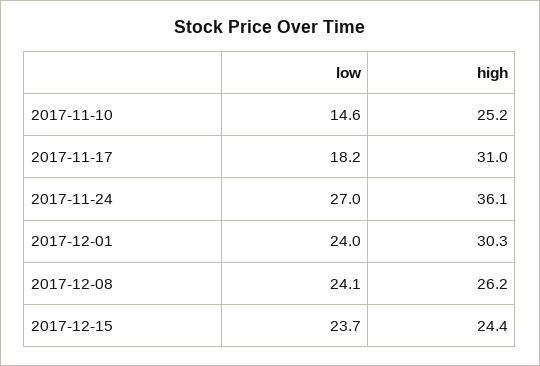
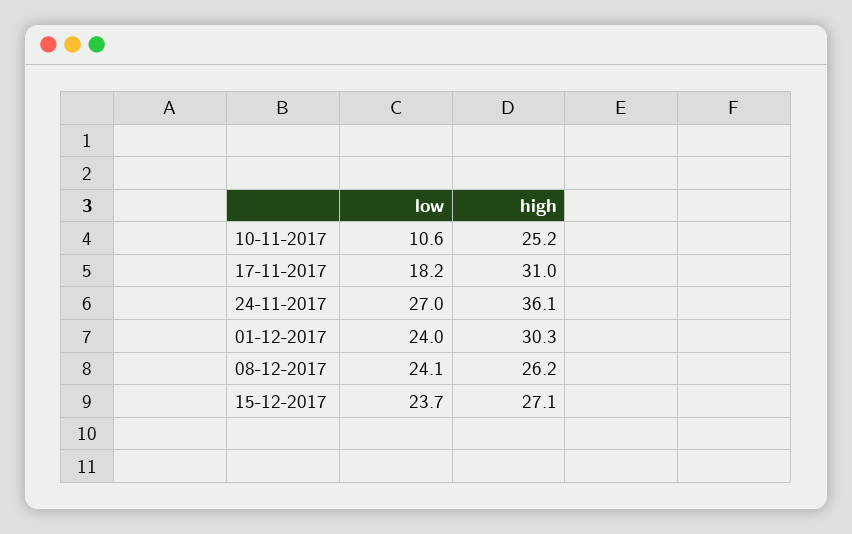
  {
    "low": {
-     "2017-11-10": 14.6,
+     "2017-11-10": 10.6,
      "2017-11-17": 18.2,
      "2017-11-24": 27,
      "2017-12-01": 24,
      "2017-12-08": 24.1,
      "2017-12-15": 23.7
    },
    "high": {
      "2017-11-10": 25.2,
      "2017-11-17": 31,
      "2017-11-24": 36.1,
      "2017-12-01": 30.3,
      "2017-12-08": 26.2,
-     "2017-12-15": 24.4
+     "2017-12-15": 27.1
    }
  }

